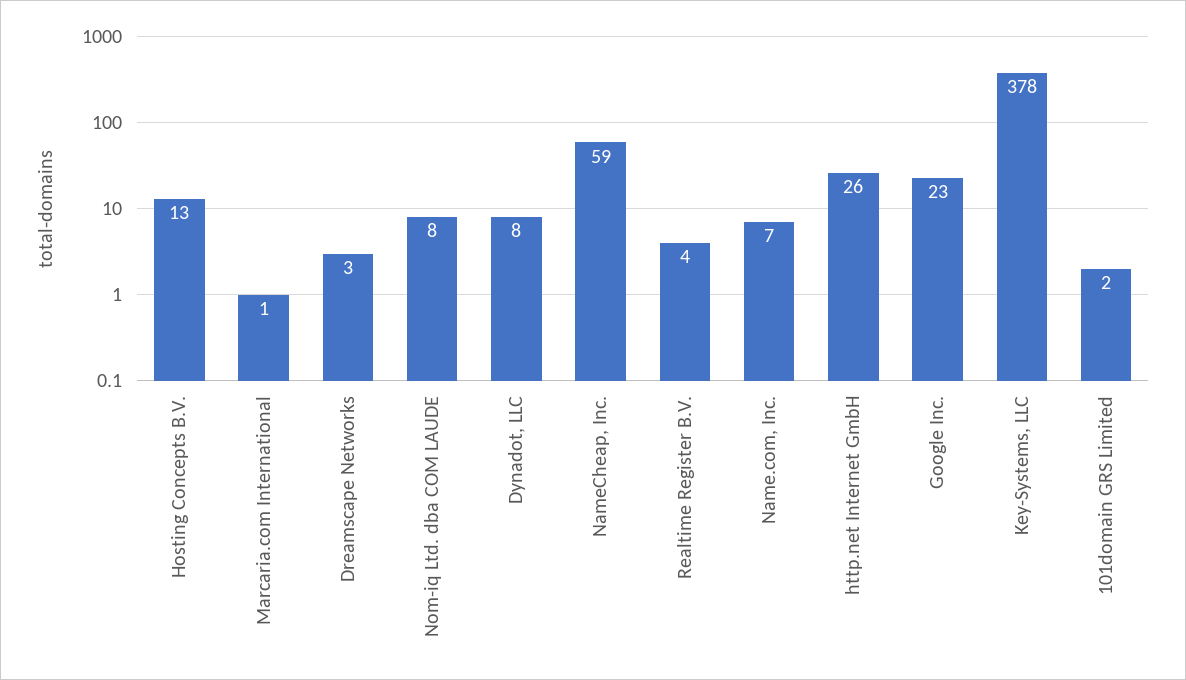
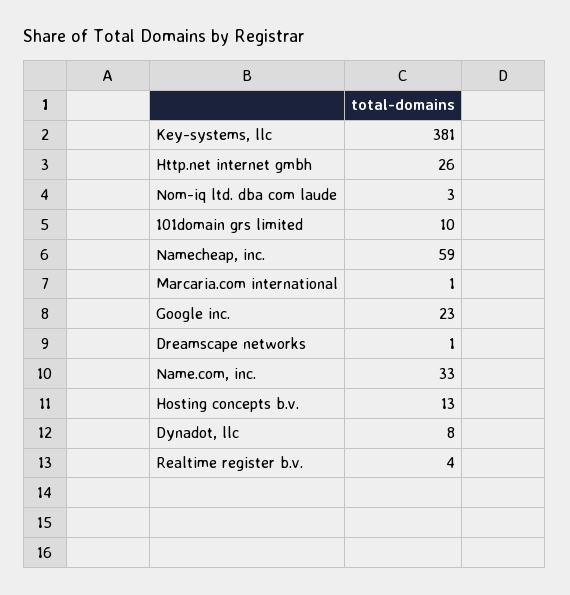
  {
    "Hosting Concepts B.V.": 13,
    "Marcaria.com International": 1,
-   "Dreamscape Networks": 3,
+   "Dreamscape Networks": 1,
-   "Nom-iq Ltd. dba COM LAUDE": 8,
+   "Nom-iq Ltd. dba COM LAUDE": 3,
    "Dynadot, LLC": 8,
    "NameCheap, Inc.": 59,
    "Realtime Register B.V.": 4,
-   "Name.com, Inc.": 7,
+   "Name.com, Inc.": 33,
    "http.net Internet GmbH": 26,
    "Google Inc.": 23,
-   "Key-Systems, LLC": 378,
+   "Key-Systems, LLC": 381,
-   "101domain GRS Limited": 2
+   "101domain GRS Limited": 10
  }

